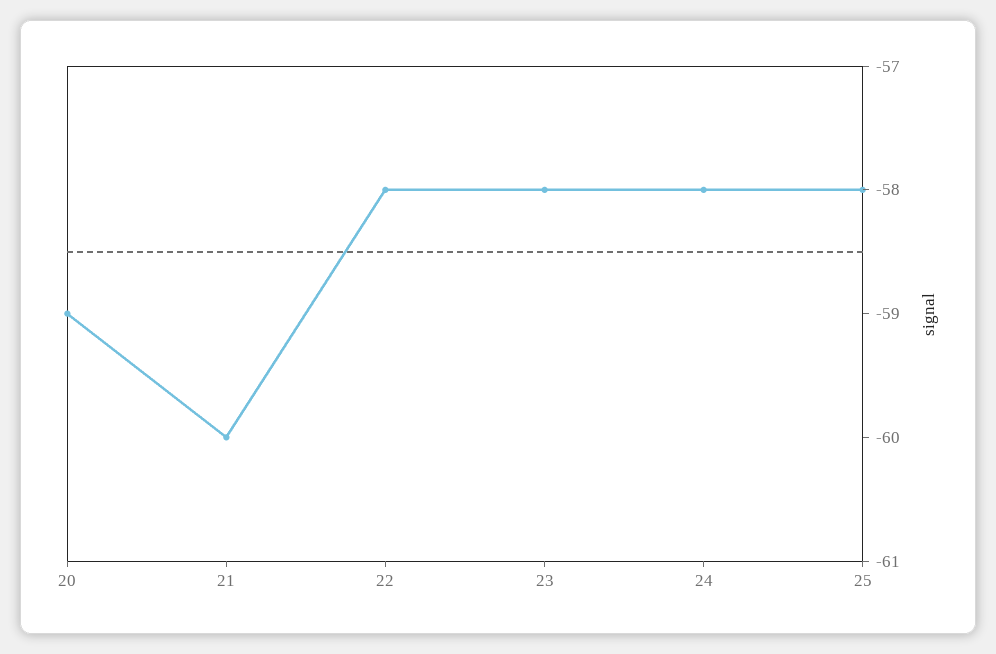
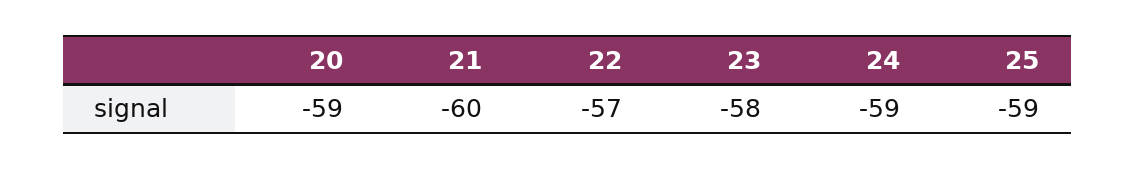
  {
    "20": -59,
    "21": -60,
-   "22": -58,
+   "22": -57,
    "23": -58,
-   "24": -58,
+   "24": -59,
-   "25": -58
+   "25": -59
  }

